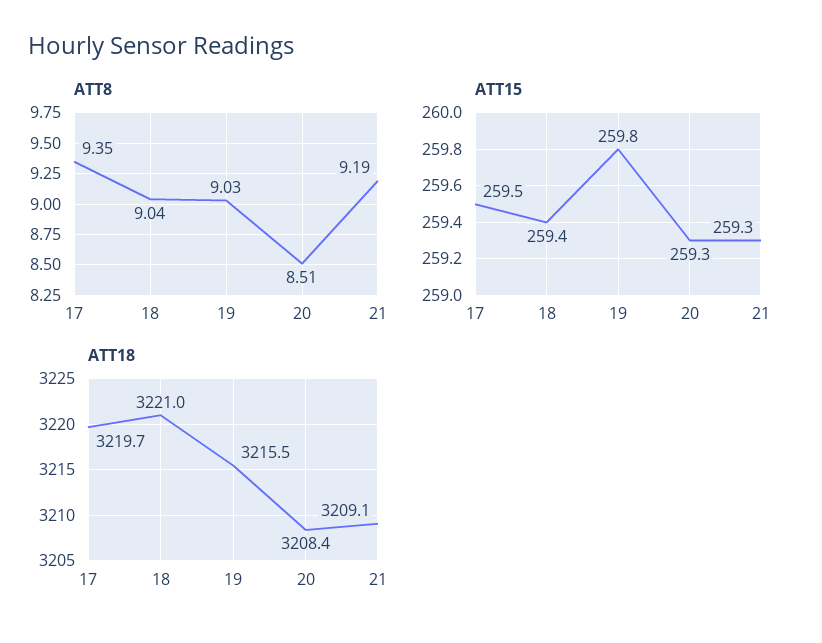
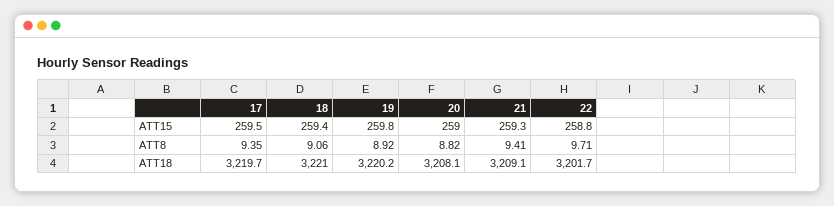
  {
    "ATT8": {
      "17": 9.35,
-     "18": 9.04,
+     "18": 9.06,
-     "19": 9.03,
+     "19": 8.92,
-     "20": 8.51,
+     "20": 8.82,
-     "21": 9.19
+     "21": 9.41,
+     "22": 9.71
    },
    "ATT15": {
      "17": 259.5,
      "18": 259.4,
      "19": 259.8,
-     "20": 259.3,
+     "20": 259,
-     "21": 259.3
+     "21": 259.3,
+     "22": 258.8
    },
    "ATT18": {
      "17": 3219.7,
      "18": 3221,
-     "19": 3215.5,
+     "19": 3220.2,
-     "20": 3208.4,
+     "20": 3208.1,
-     "21": 3209.1
+     "21": 3209.1,
+     "22": 3201.7
    }
  }

